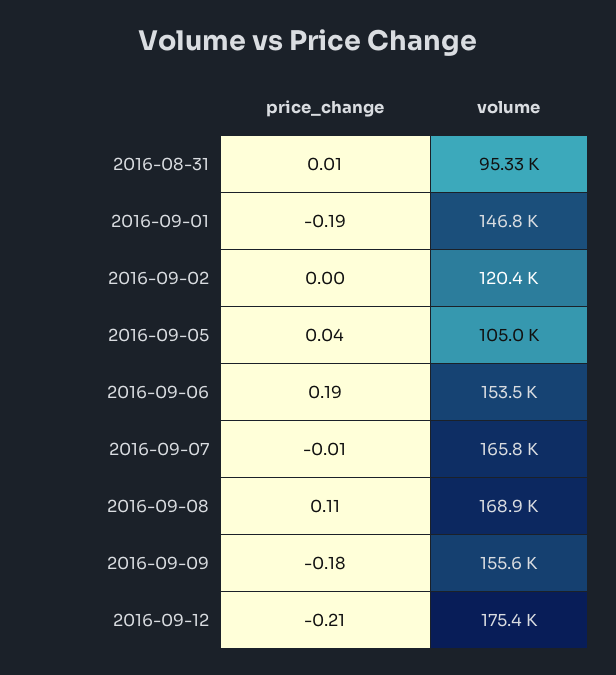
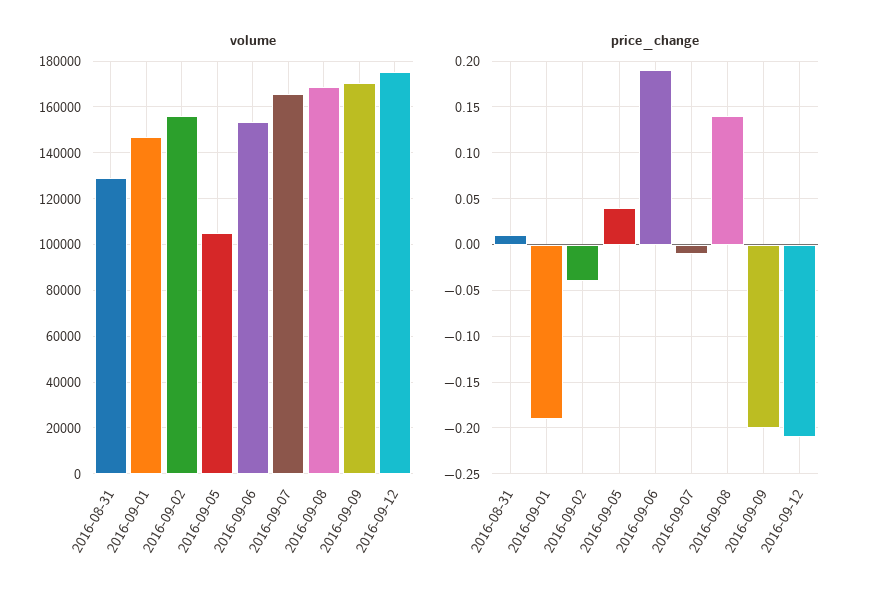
  {
    "price_change": {
      "2016-08-31": 0.01,
      "2016-09-01": -0.19,
-     "2016-09-02": 0,
+     "2016-09-02": -0.04,
      "2016-09-05": 0.04,
      "2016-09-06": 0.19,
      "2016-09-07": -0.01,
-     "2016-09-08": 0.11,
+     "2016-09-08": 0.14,
-     "2016-09-09": -0.18,
+     "2016-09-09": -0.2,
      "2016-09-12": -0.21
    },
    "volume": {
-     "2016-08-31": 95330,
+     "2016-08-31": 130000,
      "2016-09-01": 146800,
-     "2016-09-02": 120400,
+     "2016-09-02": 155000,
      "2016-09-05": 105000,
      "2016-09-06": 153500,
      "2016-09-07": 165800,
      "2016-09-08": 168900,
-     "2016-09-09": 155600,
+     "2016-09-09": 170000,
      "2016-09-12": 175400
    }
  }

